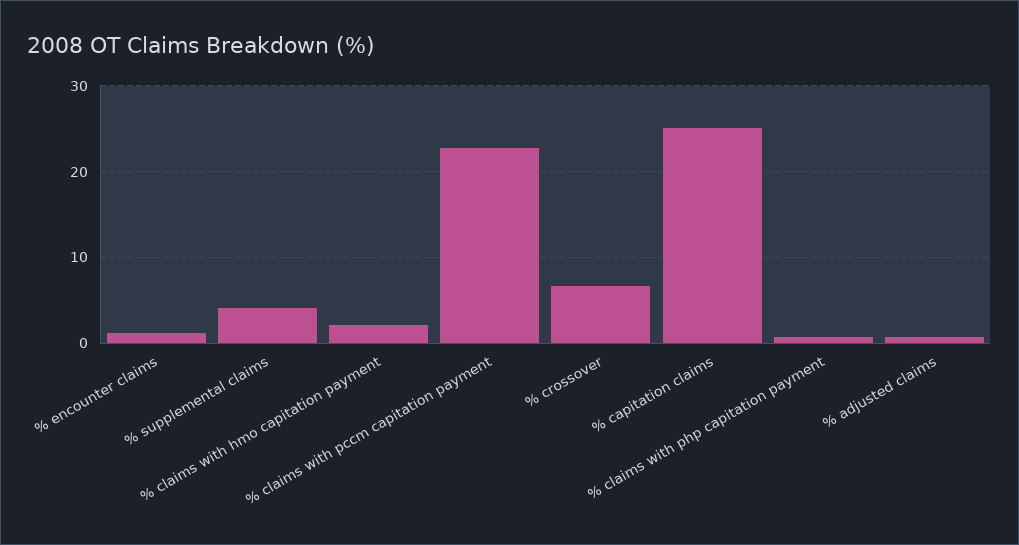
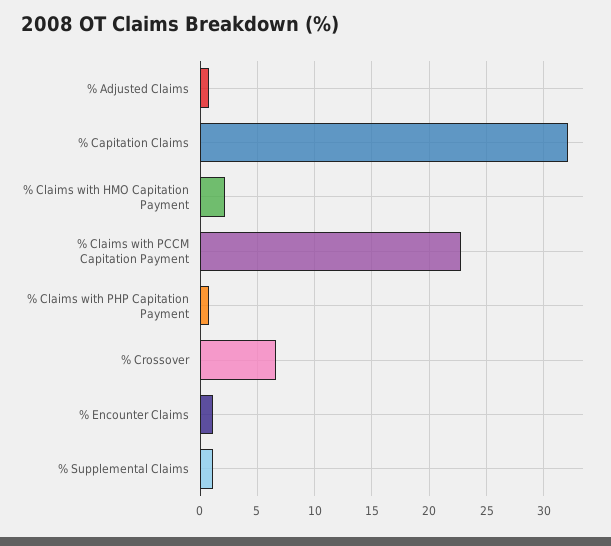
  {
    "% encounter claims": 1,
-   "% supplemental claims": 4,
+   "% supplemental claims": 1,
    "% claims with hmo capitation payment": 2,
    "% claims with pccm capitation payment": 23,
    "% crossover": 7,
-   "% capitation claims": 25,
+   "% capitation claims": 32,
    "% claims with php capitation payment": 1,
    "% adjusted claims": 1
  }

